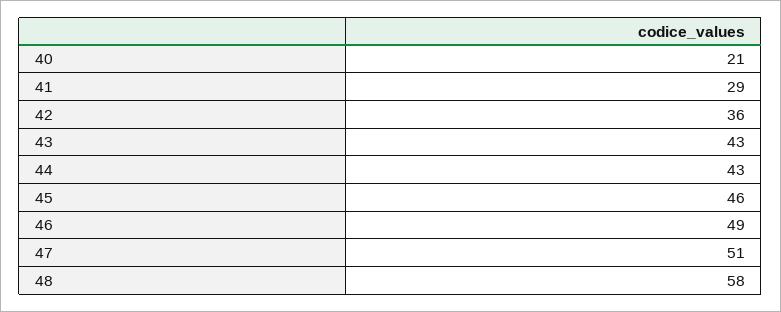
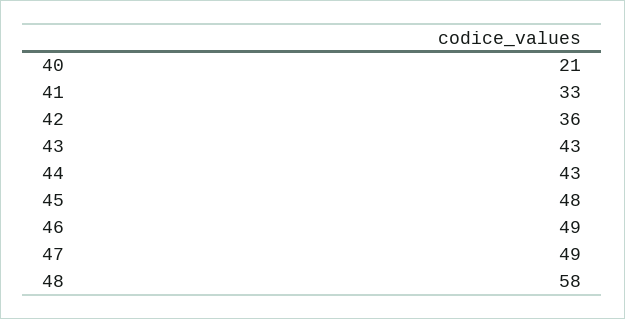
  {
    "40": 21,
-   "41": 29,
+   "41": 33,
    "42": 36,
    "43": 43,
    "44": 43,
-   "45": 46,
+   "45": 48,
    "46": 49,
-   "47": 51,
+   "47": 49,
    "48": 58
  }

